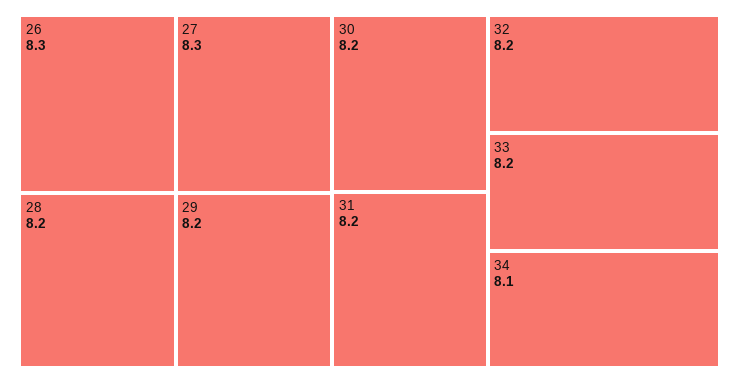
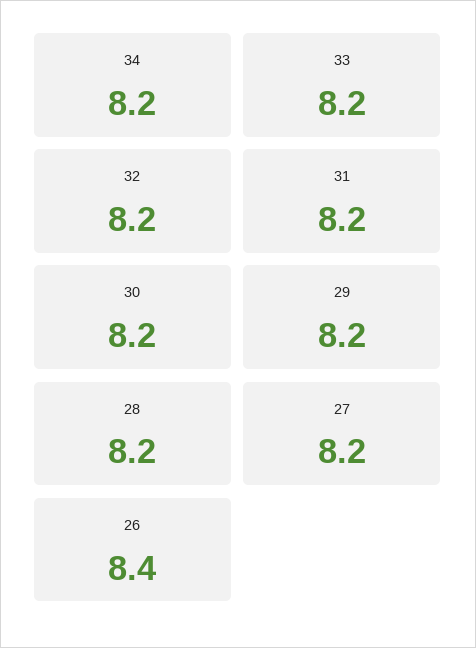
  {
-   "26": 8.3,
+   "26": 8.4,
-   "27": 8.3,
+   "27": 8.2,
    "28": 8.2,
    "29": 8.2,
    "30": 8.2,
    "31": 8.2,
    "32": 8.2,
    "33": 8.2,
-   "34": 8.1
+   "34": 8.2
  }

